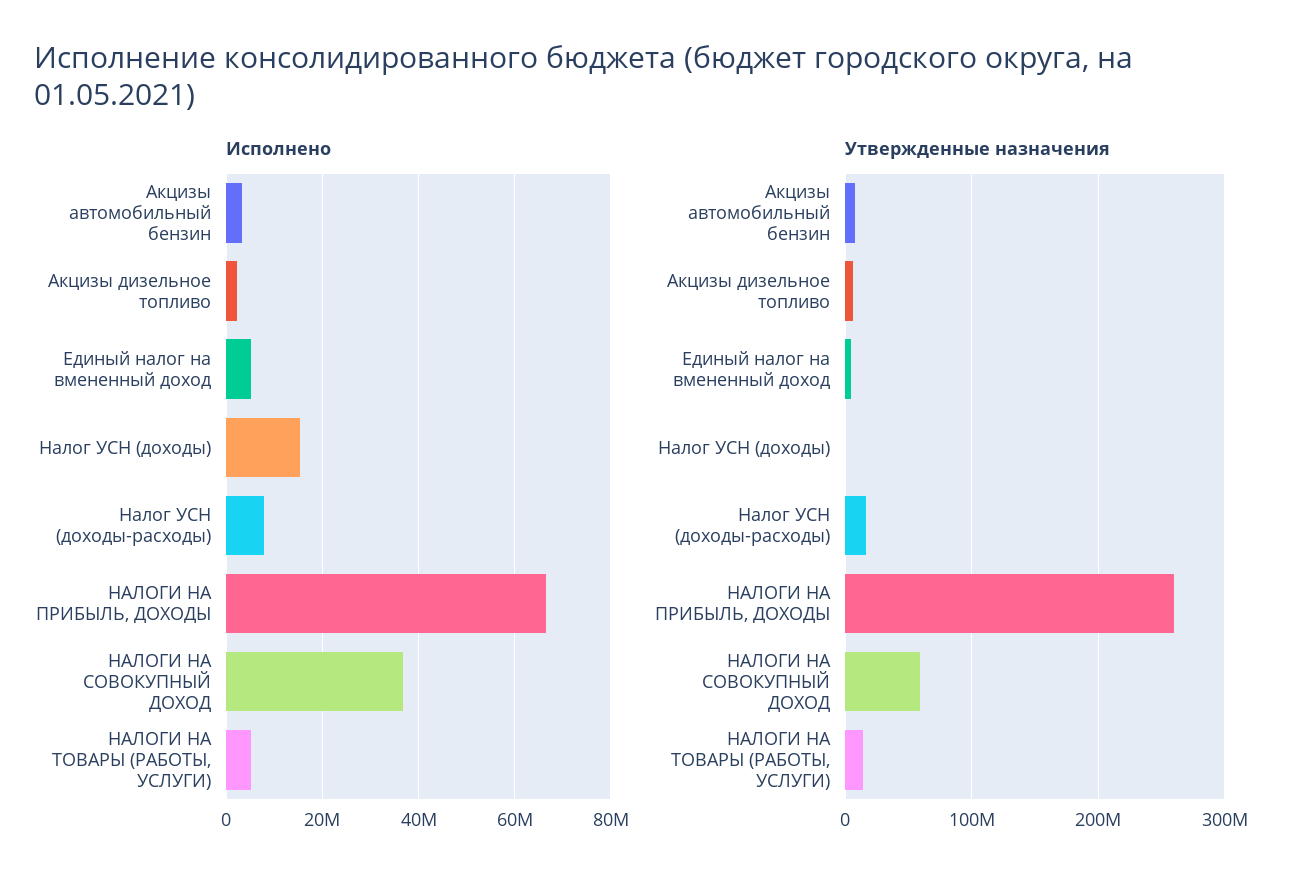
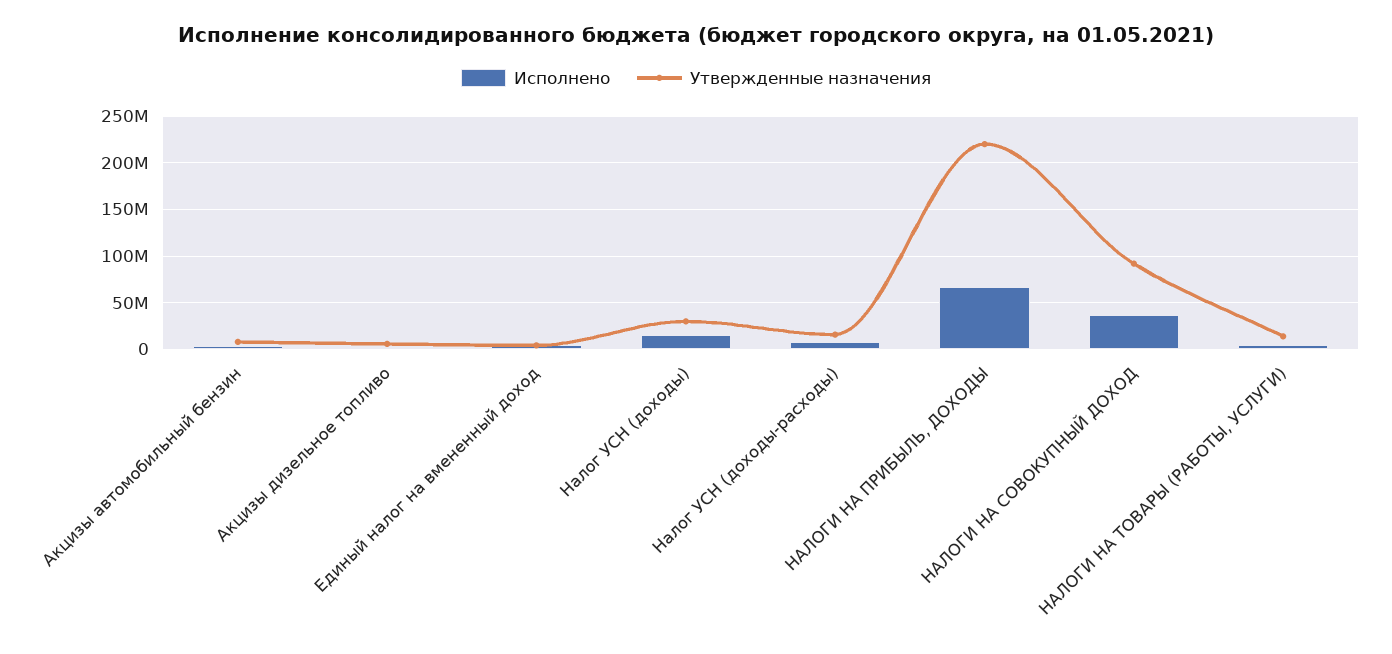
  {
    "Исполнено": {
      "Акцизы автомобильный бензин": 4000000,
      "Акцизы дизельное топливо": 2000000,
      "Единый налог на вмененный доход": 6000000,
      "Налог УСН (доходы)": 16000000,
      "Налог УСН (доходы-расходы)": 8000000,
      "НАЛОГИ НА ПРИБЫЛЬ, ДОХОДЫ": 66000000,
      "НАЛОГИ НА СОВОКУПНЫЙ ДОХОД": 36000000,
      "НАЛОГИ НА ТОВАРЫ (РАБОТЫ, УСЛУГИ)": 6000000
    },
    "Утвержденные назначения": {
      "Акцизы автомобильный бензин": 10000000,
      "Акцизы дизельное топливо": 10000000,
      "Единый налог на вмененный доход": 0,
-     "Налог УСН (доходы)": 0,
+     "Налог УСН (доходы)": 30000000,
      "Налог УСН (доходы-расходы)": 20000000,
-     "НАЛОГИ НА ПРИБЫЛЬ, ДОХОДЫ": 260000000,
+     "НАЛОГИ НА ПРИБЫЛЬ, ДОХОДЫ": 220000000,
-     "НАЛОГИ НА СОВОКУПНЫЙ ДОХОД": 60000000,
+     "НАЛОГИ НА СОВОКУПНЫЙ ДОХОД": 90000000,
      "НАЛОГИ НА ТОВАРЫ (РАБОТЫ, УСЛУГИ)": 10000000
    }
  }

